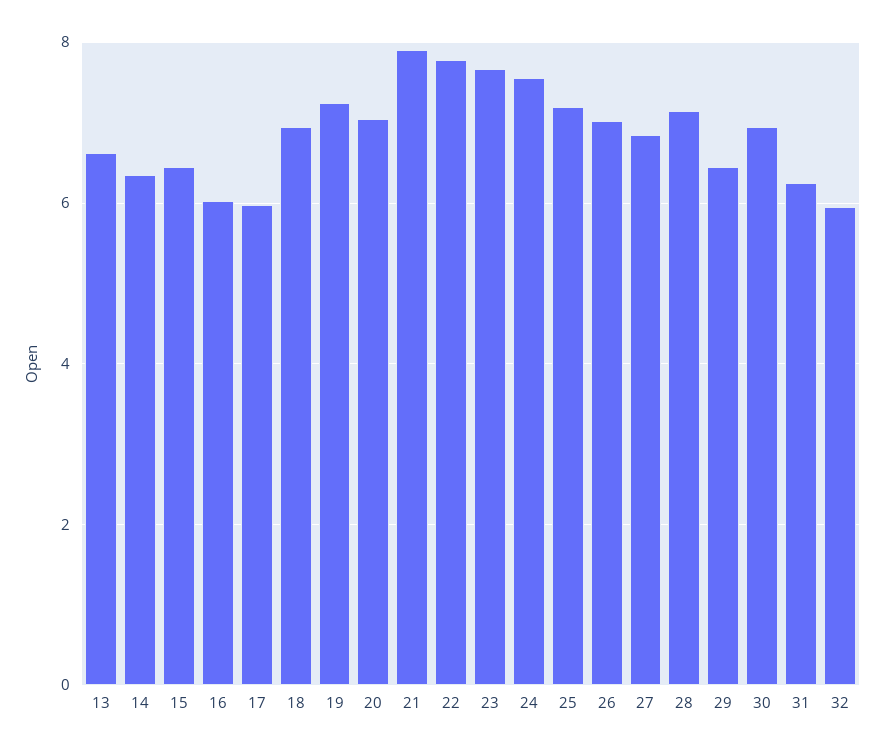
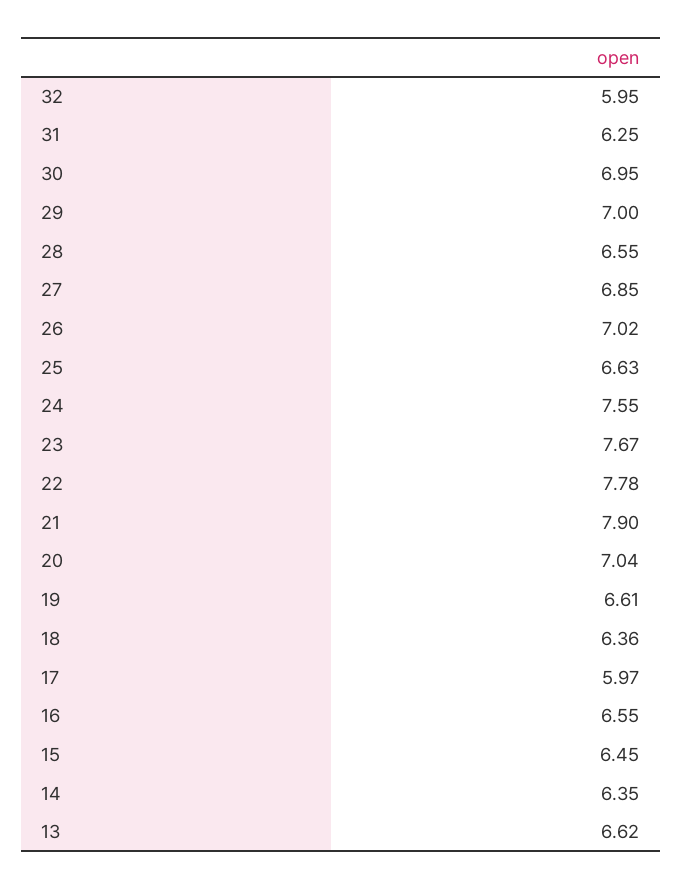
  {
    "13": 6.62,
    "14": 6.35,
    "15": 6.45,
-   "16": 6,
+   "16": 6.55,
    "17": 5.97,
-   "18": 7,
+   "18": 6.36,
-   "19": 7.2,
+   "19": 6.61,
    "20": 7.04,
    "21": 7.9,
    "22": 7.78,
    "23": 7.67,
    "24": 7.55,
-   "25": 7.2,
+   "25": 6.63,
    "26": 7.02,
    "27": 6.85,
-   "28": 7.2,
+   "28": 6.55,
-   "29": 6.4,
+   "29": 7,
    "30": 6.95,
    "31": 6.25,
    "32": 5.95
  }

